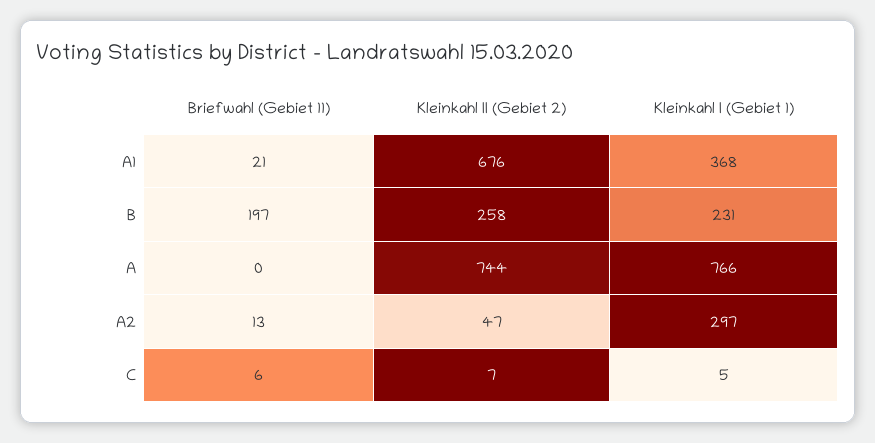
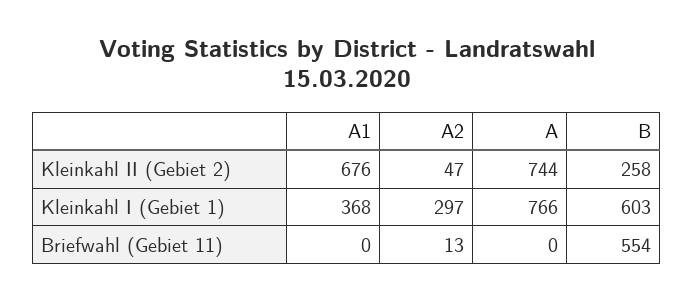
  {
    "Briefwahl (Gebiet 11)": {
-     "A1": 21,
+     "A1": 0,
-     "B": 197,
+     "B": 554,
      "A": 0,
-     "A2": 13,
+     "A2": 13
-     "C": 6
    },
    "Kleinkahl II (Gebiet 2)": {
      "A1": 676,
      "B": 258,
      "A": 744,
-     "A2": 47,
+     "A2": 47
-     "C": 7
    },
    "Kleinkahl I (Gebiet 1)": {
      "A1": 368,
-     "B": 231,
+     "B": 603,
      "A": 766,
-     "A2": 297,
+     "A2": 297
-     "C": 5
    }
  }

